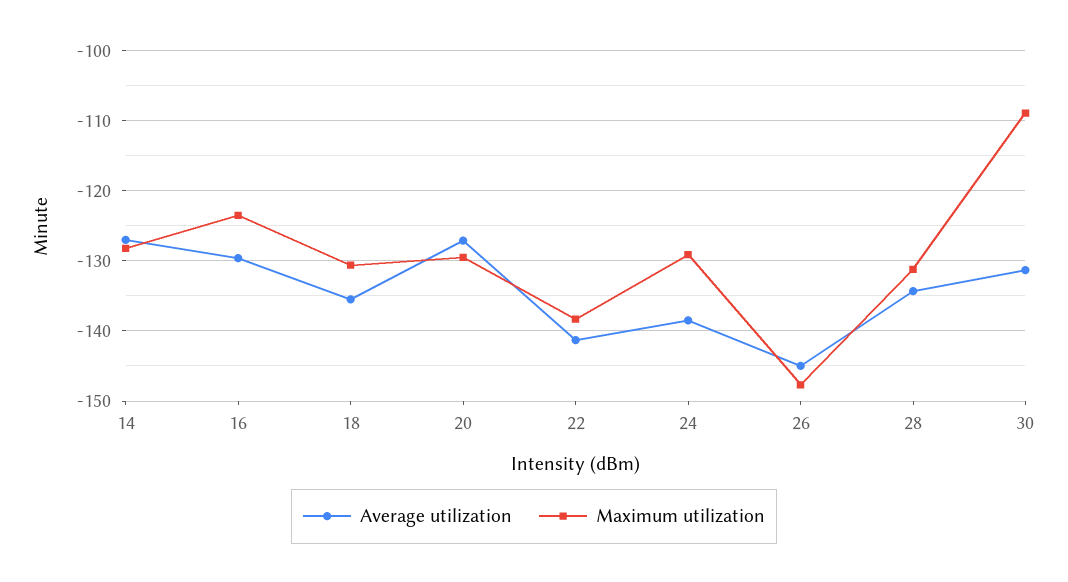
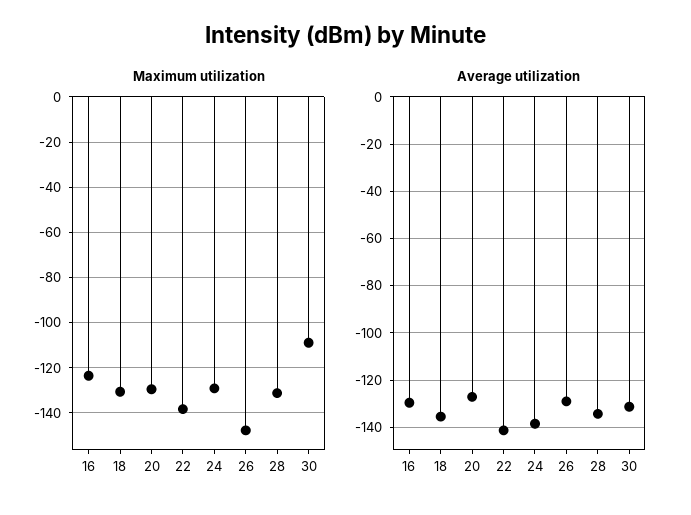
  {
    "Average utilization": {
-     "14": -127,
      "16": -130,
      "18": -136,
      "20": -127,
      "22": -141,
      "24": -139,
-     "26": -145,
+     "26": -130,
      "28": -134,
      "30": -131
    },
    "Maximum utilization": {
-     "14": -128,
      "16": -124,
      "18": -131,
      "20": -130,
      "22": -138,
      "24": -129,
      "26": -148,
      "28": -131,
      "30": -109
    }
  }

